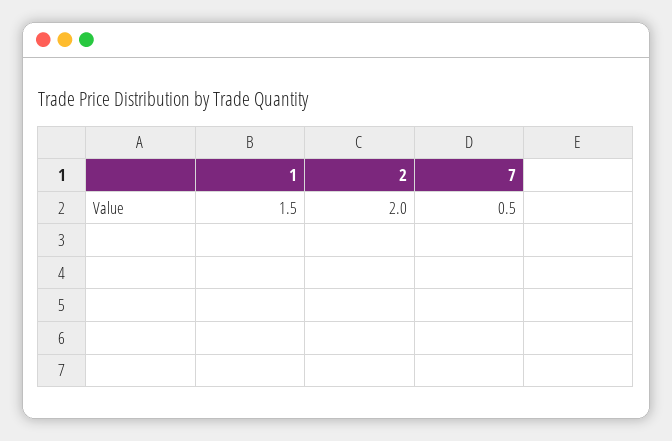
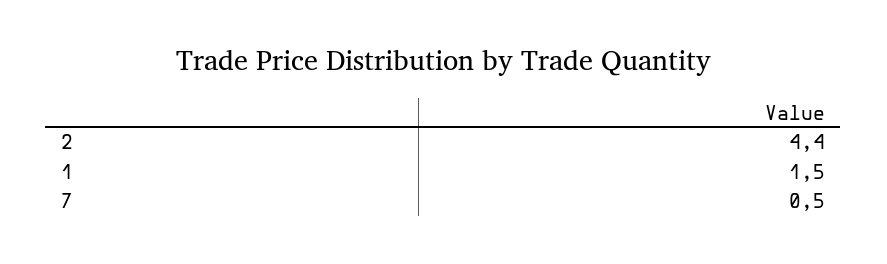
  {
    "1": 1.5,
-   "2": 2,
+   "2": 4.4,
    "7": 0.5
  }

